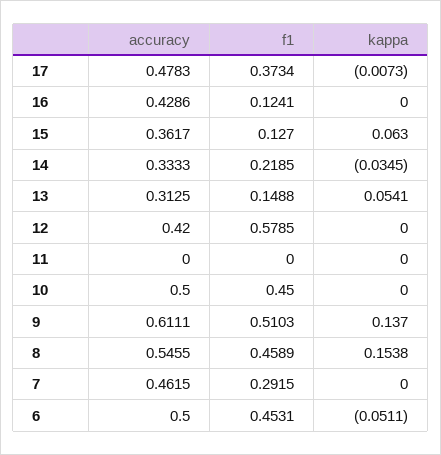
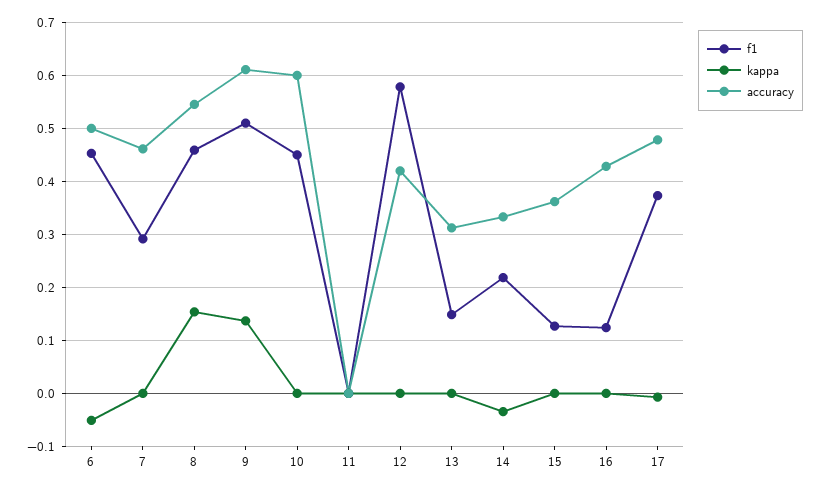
  {
    "accuracy": {
      "17": 0.4783,
      "16": 0.4286,
      "15": 0.3617,
      "14": 0.3333,
      "13": 0.3125,
      "12": 0.42,
      "11": 0,
-     "10": 0.5,
+     "10": 0.6,
      "9": 0.6111,
      "8": 0.5455,
      "7": 0.4615,
      "6": 0.5
    },
    "f1": {
      "17": 0.3734,
      "16": 0.1241,
      "15": 0.127,
      "14": 0.2185,
      "13": 0.1488,
      "12": 0.5785,
      "11": 0,
      "10": 0.45,
      "9": 0.5103,
      "8": 0.4589,
      "7": 0.2915,
      "6": 0.4531
    },
    "kappa": {
      "17": -0.0073,
      "16": 0,
-     "15": 0.063,
+     "15": 0,
      "14": -0.0345,
-     "13": 0.0541,
+     "13": 0,
      "12": 0,
      "11": 0,
      "10": 0,
      "9": 0.137,
      "8": 0.1538,
      "7": 0,
      "6": -0.0511
    }
  }

